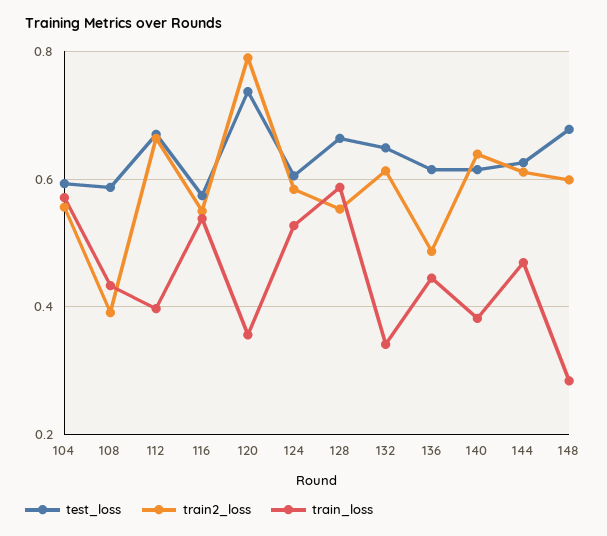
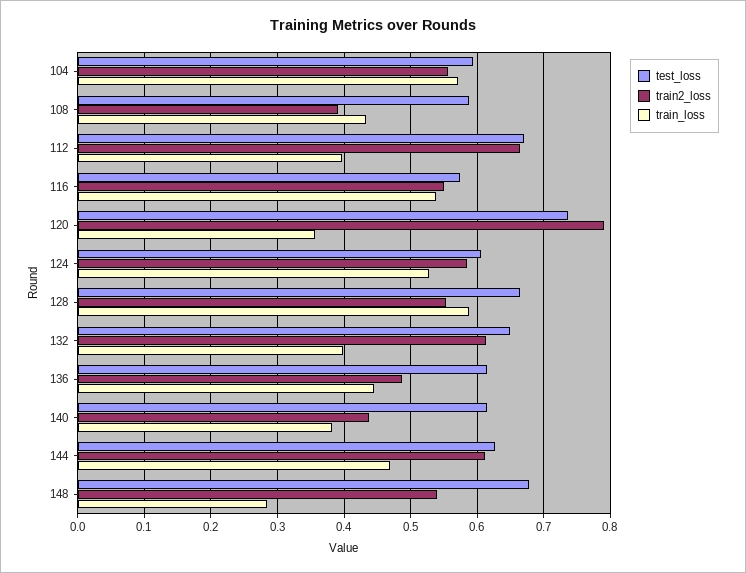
  {
    "test_loss": {
      "104": 0.59,
      "108": 0.59,
      "112": 0.67,
      "116": 0.57,
      "120": 0.74,
      "124": 0.61,
      "128": 0.66,
      "132": 0.65,
      "136": 0.62,
      "140": 0.62,
      "144": 0.63,
      "148": 0.68
    },
    "train2_loss": {
      "104": 0.56,
      "108": 0.39,
      "112": 0.66,
      "116": 0.55,
      "120": 0.79,
      "124": 0.58,
      "128": 0.55,
      "132": 0.61,
      "136": 0.49,
-     "140": 0.64,
+     "140": 0.44,
      "144": 0.61,
-     "148": 0.6
+     "148": 0.54
    },
    "train_loss": {
      "104": 0.57,
      "108": 0.43,
      "112": 0.4,
      "116": 0.54,
      "120": 0.36,
      "124": 0.53,
      "128": 0.59,
-     "132": 0.34,
+     "132": 0.4,
      "136": 0.45,
      "140": 0.38,
      "144": 0.47,
      "148": 0.28
    }
  }

